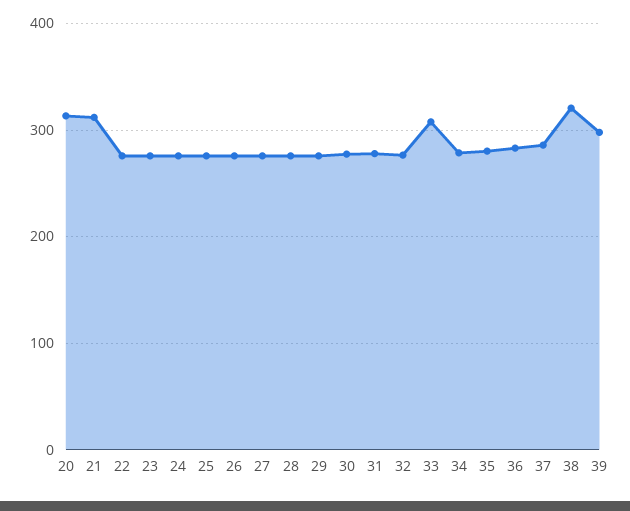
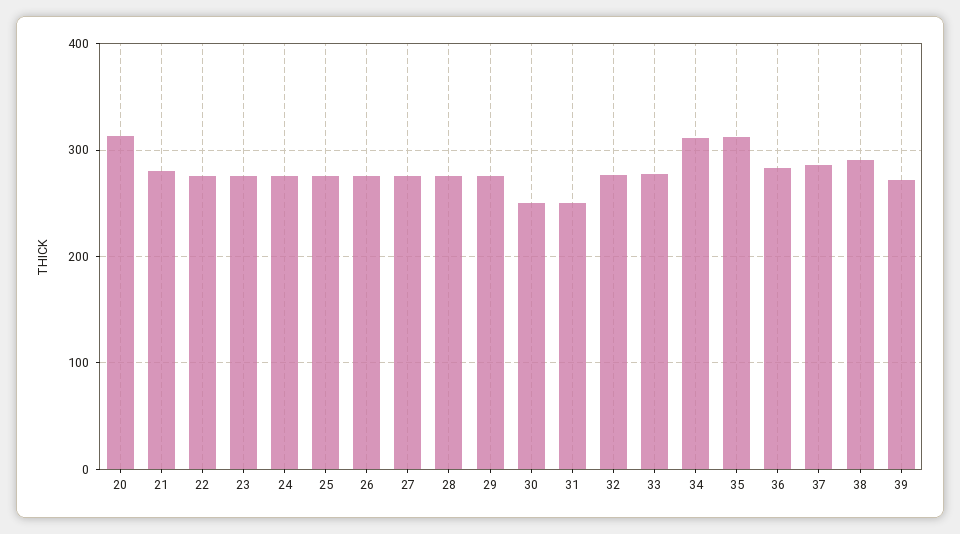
  {
    "20": 310,
-   "21": 310,
+   "21": 280,
    "22": 280,
    "23": 280,
    "24": 280,
    "25": 280,
    "26": 280,
    "27": 280,
    "28": 280,
    "29": 280,
-   "30": 280,
+   "30": 250,
-   "31": 280,
+   "31": 250,
    "32": 280,
-   "33": 310,
+   "33": 280,
-   "34": 280,
+   "34": 310,
-   "35": 280,
+   "35": 310,
    "36": 280,
    "37": 290,
-   "38": 320,
+   "38": 290,
-   "39": 300
+   "39": 270
  }

